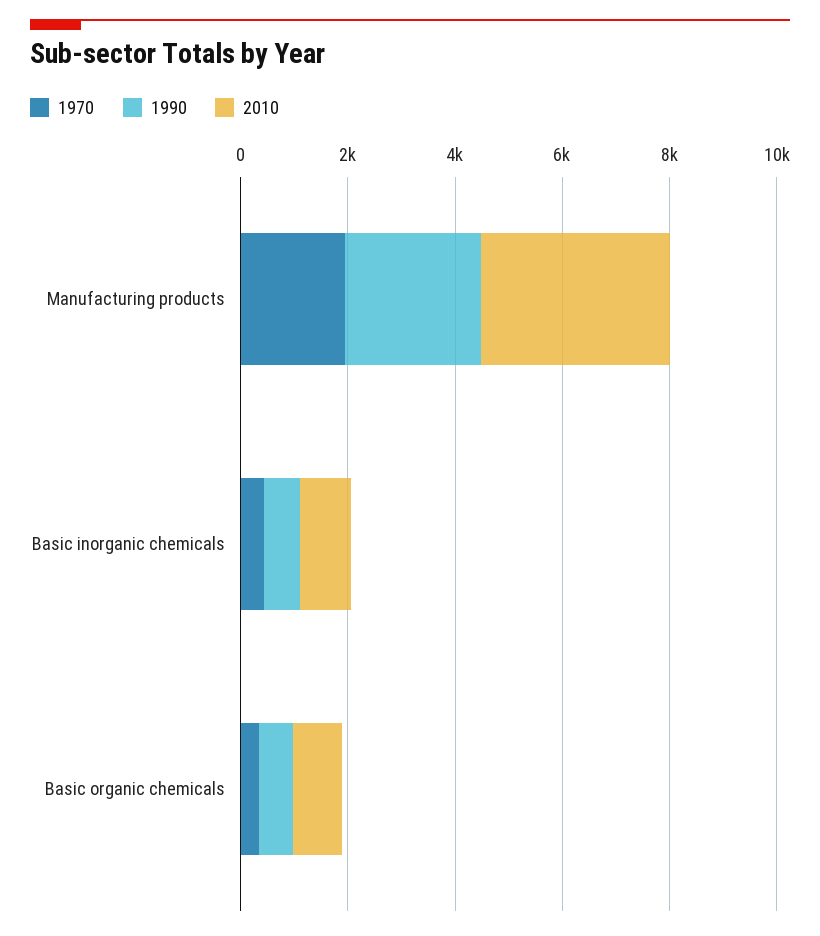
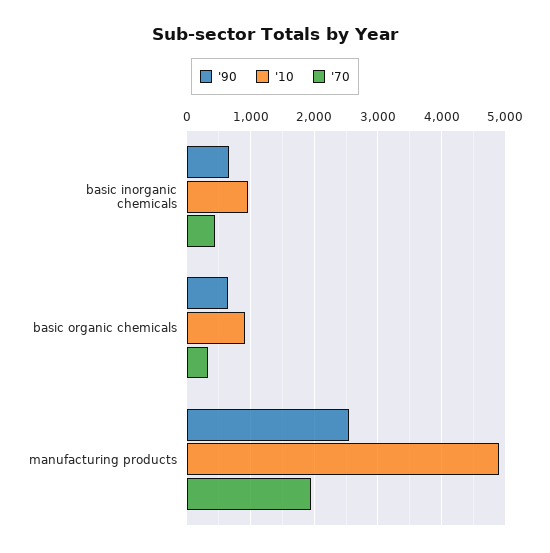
  {
    "1970": {
      "Manufacturing products": 1900,
      "Basic inorganic chemicals": 400,
      "Basic organic chemicals": 300
    },
    "1990": {
      "Manufacturing products": 2500,
      "Basic inorganic chemicals": 700,
      "Basic organic chemicals": 600
    },
    "2010": {
-     "Manufacturing products": 3500,
+     "Manufacturing products": 4900,
      "Basic inorganic chemicals": 1000,
      "Basic organic chemicals": 900
    }
  }

